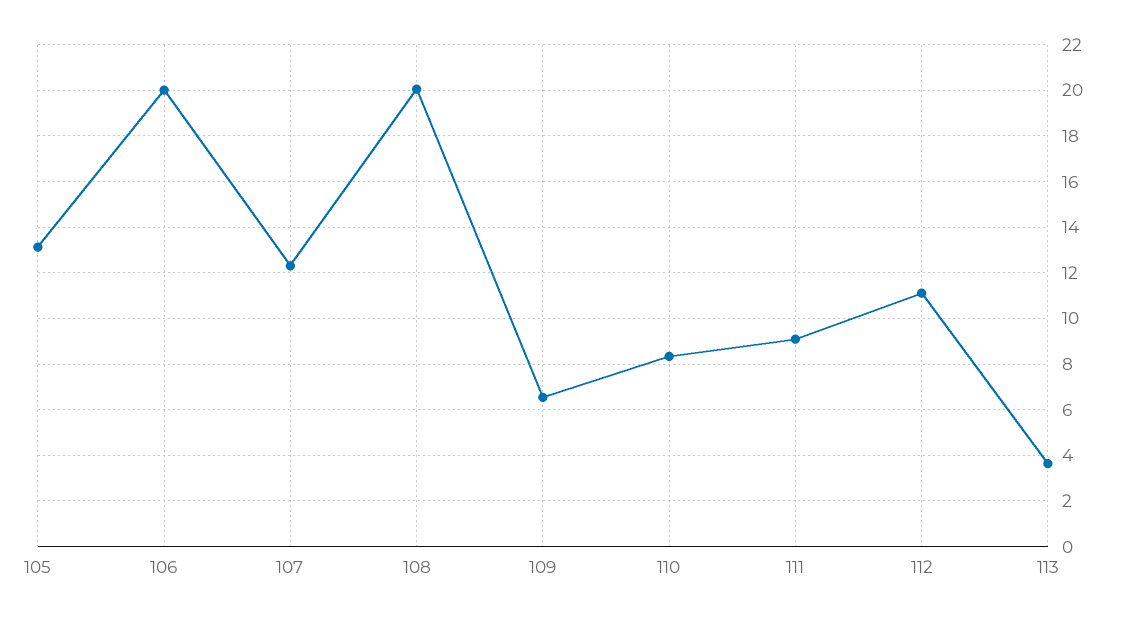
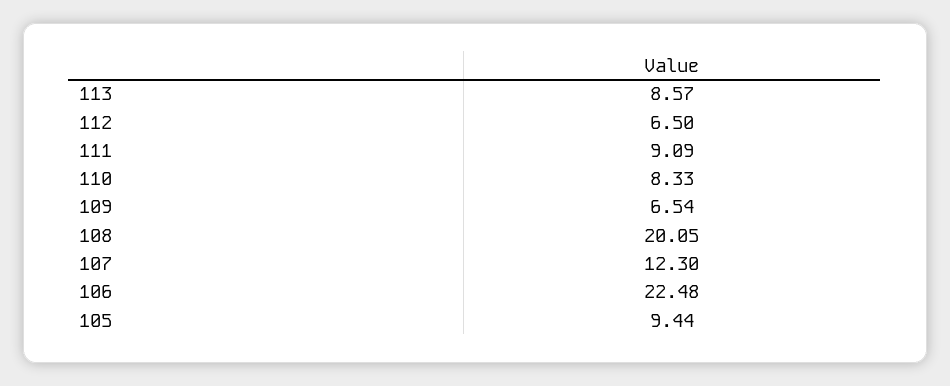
  {
-   "105": 13,
+   "105": 9.44,
-   "106": 20,
+   "106": 22.48,
    "107": 12.3,
    "108": 20.05,
    "109": 6.54,
    "110": 8.33,
    "111": 9.09,
-   "112": 11,
+   "112": 6.5,
-   "113": 3.5
+   "113": 8.57
  }

